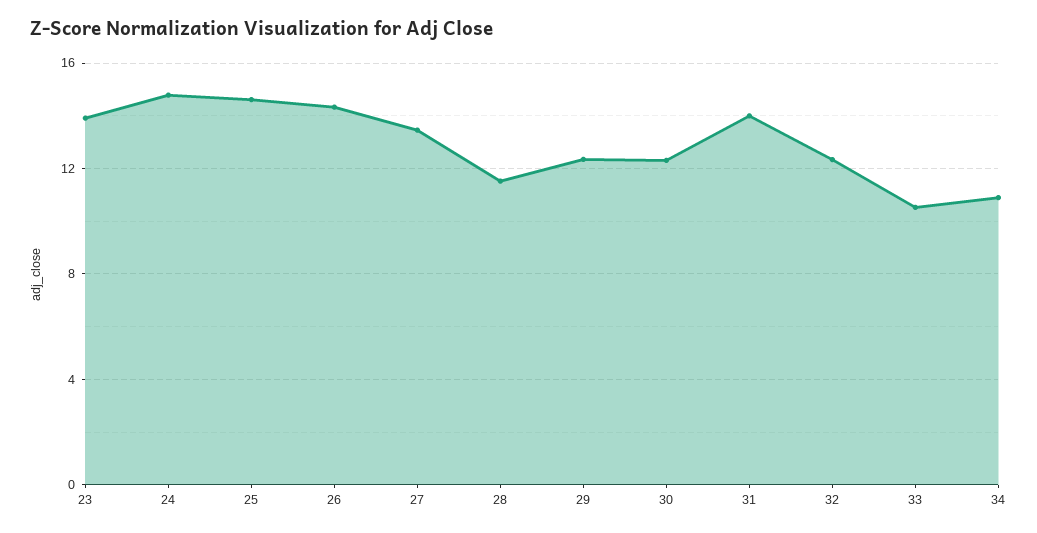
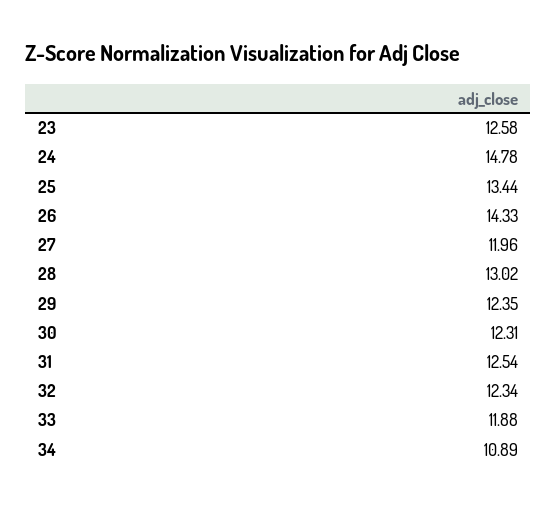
  {
-   "23": 14,
+   "23": 12.58,
    "24": 14.78,
-   "25": 14.5,
+   "25": 13.44,
    "26": 14.33,
-   "27": 13.5,
+   "27": 11.96,
-   "28": 11.5,
+   "28": 13.02,
    "29": 12.35,
    "30": 12.31,
-   "31": 14,
+   "31": 12.54,
    "32": 12.34,
-   "33": 10.5,
+   "33": 11.88,
    "34": 10.89
  }

